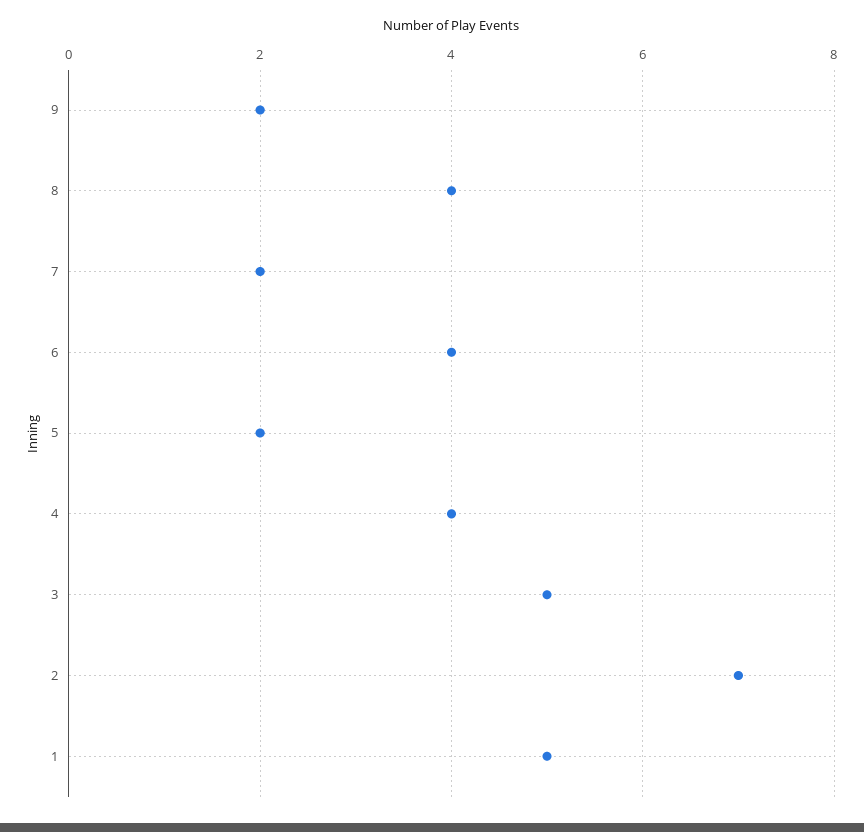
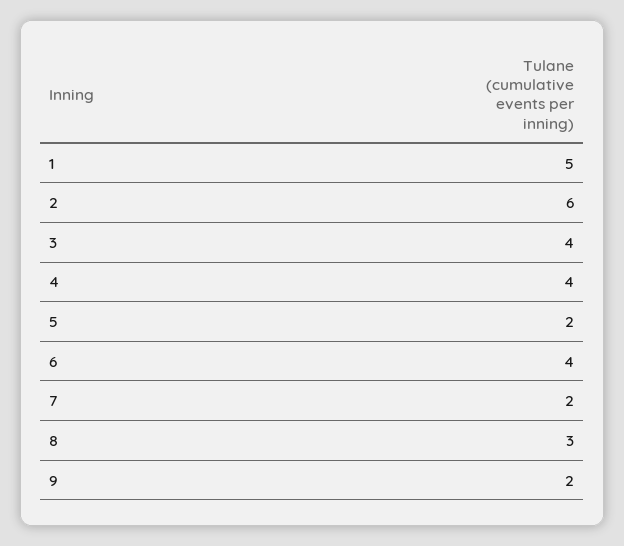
  {
    "9": 2,
-   "8": 4,
+   "8": 3,
    "7": 2,
    "6": 4,
    "5": 2,
    "4": 4,
-   "3": 5,
+   "3": 4,
-   "2": 7,
+   "2": 6,
    "1": 5
  }

